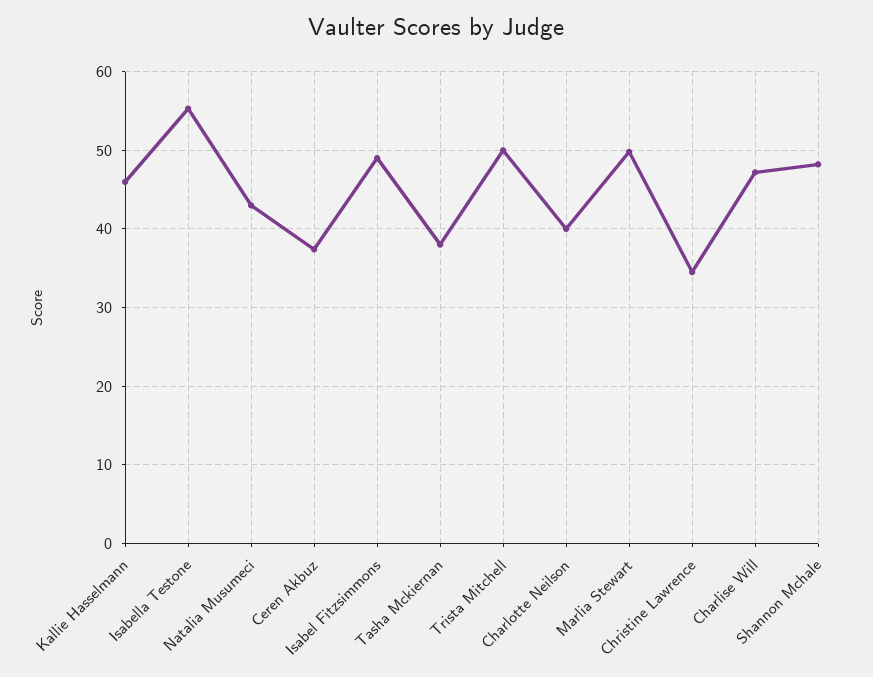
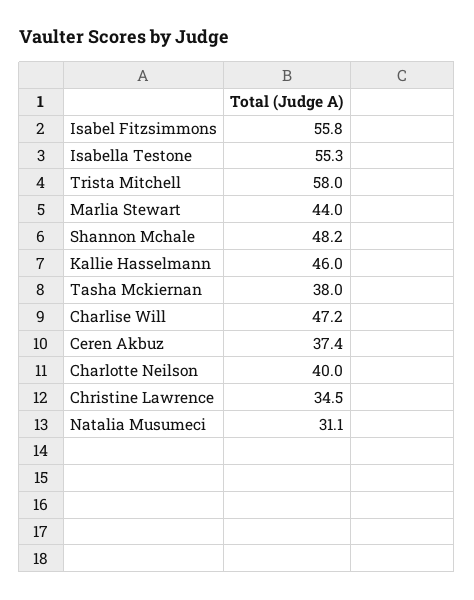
  {
    "Kallie Hasselmann": 46,
    "Isabella Testone": 55.3,
-   "Natalia Musumeci": 43,
+   "Natalia Musumeci": 31.1,
    "Ceren Akbuz": 37.4,
-   "Isabel Fitzsimmons": 49,
+   "Isabel Fitzsimmons": 55.8,
    "Tasha Mckiernan": 38,
-   "Trista Mitchell": 50,
+   "Trista Mitchell": 58,
    "Charlotte Neilson": 40,
-   "Marlia Stewart": 50,
+   "Marlia Stewart": 44,
    "Christine Lawrence": 34.5,
    "Charlise Will": 47.2,
    "Shannon Mchale": 48.2
  }

